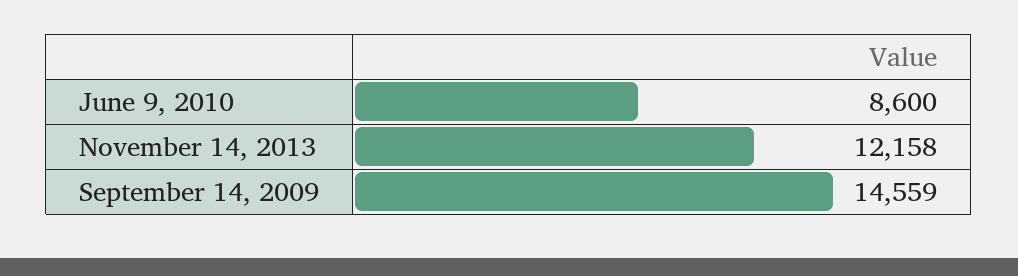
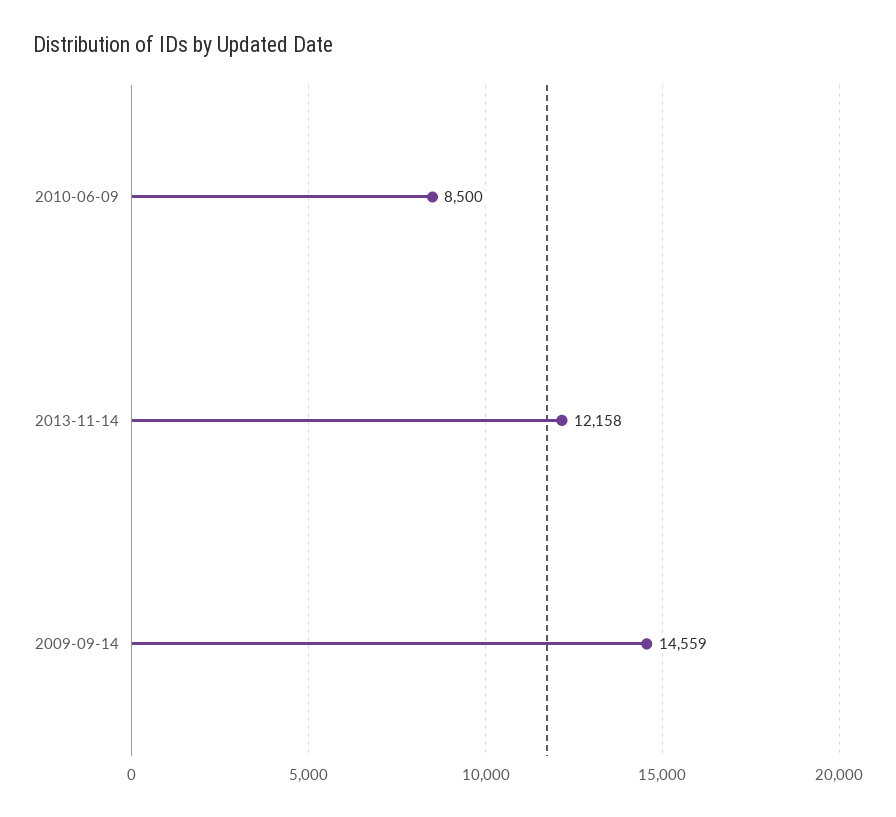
  {
-   "June 9, 2010": 8600,
+   "June 9, 2010": 8500,
    "November 14, 2013": 12158,
    "September 14, 2009": 14559
  }

